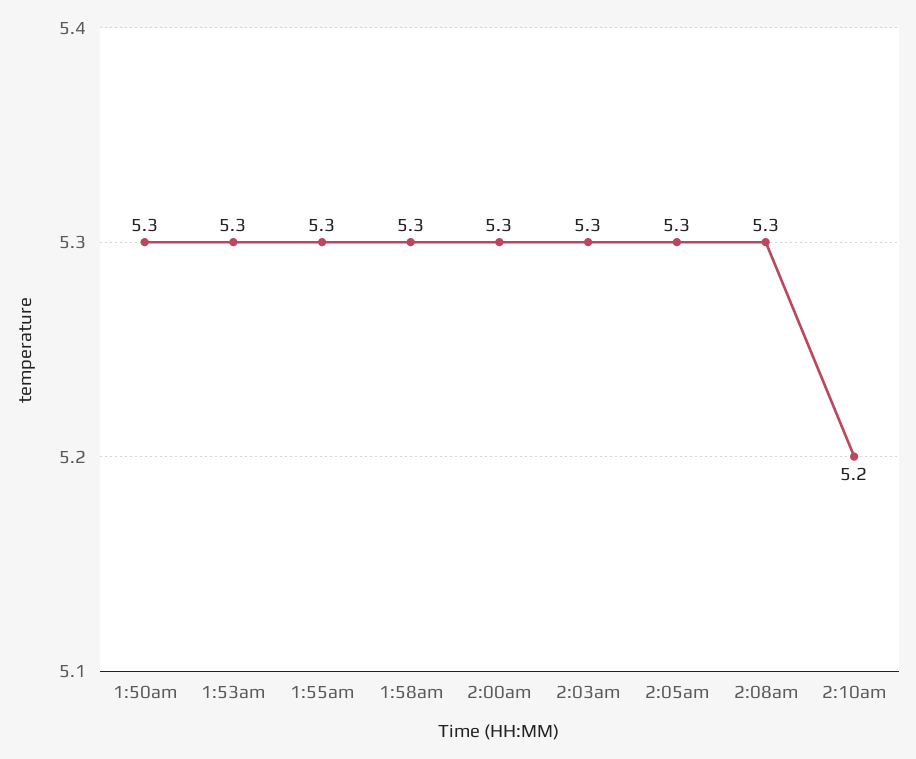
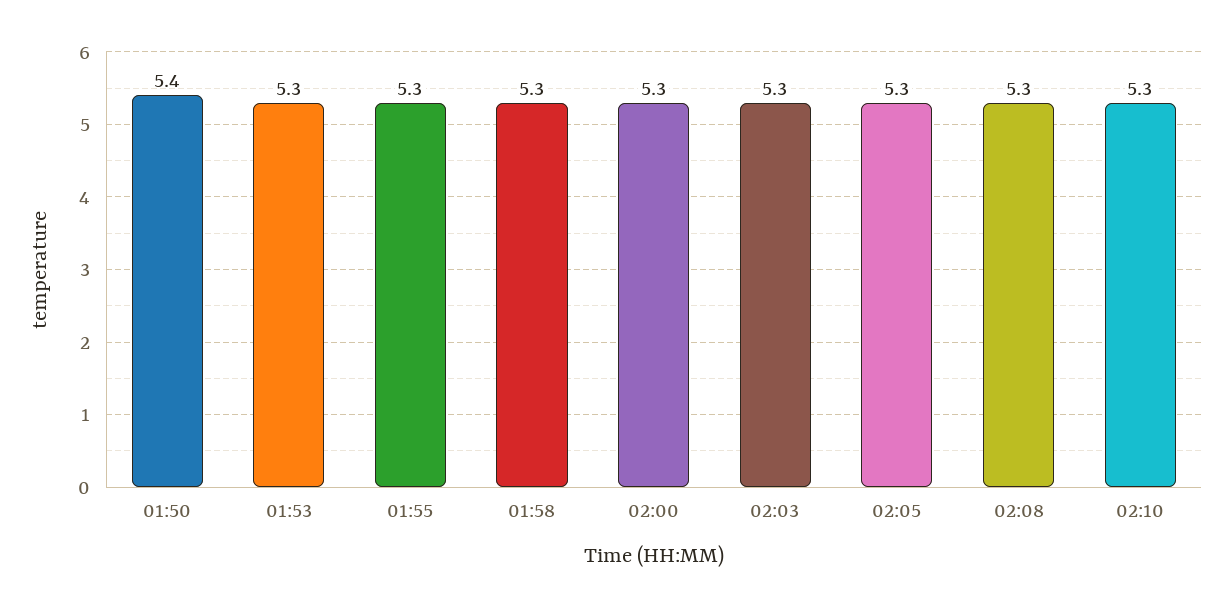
  {
-   "1:50am": 5.3,
+   "1:50am": 5.4,
    "1:53am": 5.3,
    "1:55am": 5.3,
    "1:58am": 5.3,
    "2:00am": 5.3,
    "2:03am": 5.3,
    "2:05am": 5.3,
    "2:08am": 5.3,
-   "2:10am": 5.2
+   "2:10am": 5.3
  }

